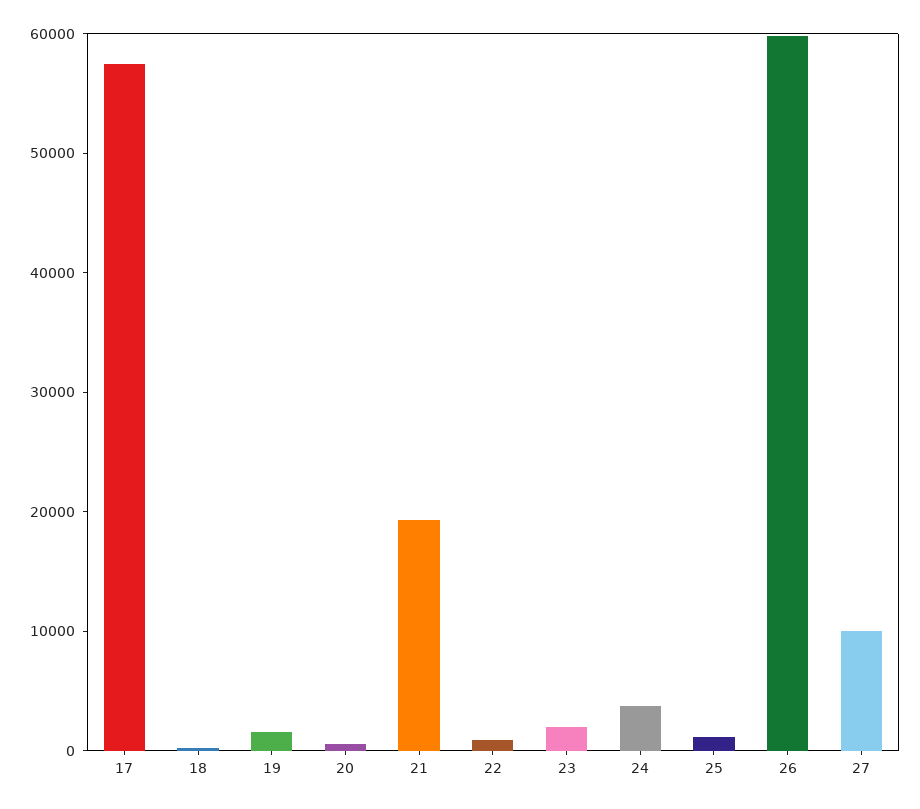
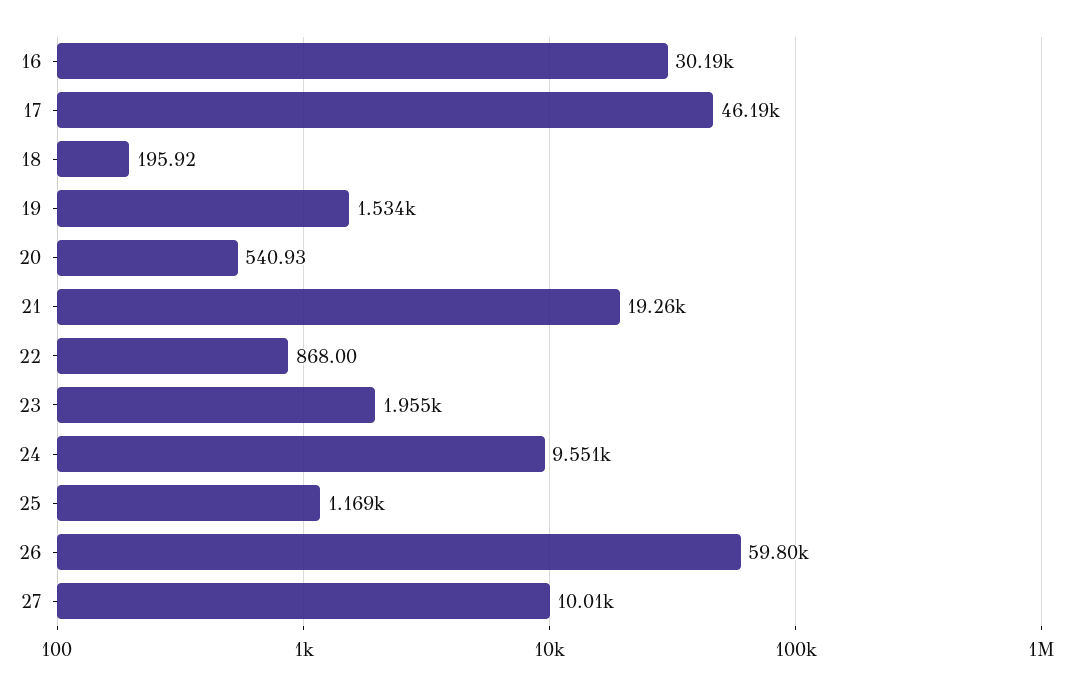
  {
-   "17": 58000,
+   "17": 46190,
    "18": 195.92,
    "19": 1534,
    "20": 540.93,
    "21": 19260,
    "22": 868,
    "23": 1955,
-   "24": 4000,
+   "24": 9551,
    "25": 1169,
    "26": 59800,
-   "27": 10010
+   "27": 10010,
+   "16": 30190
  }

